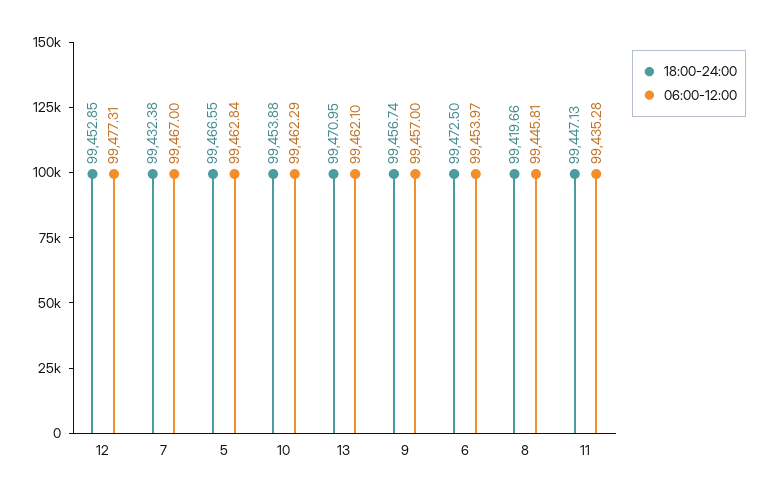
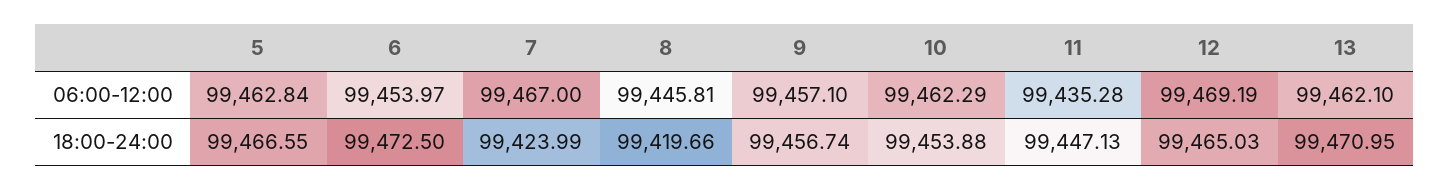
  {
    "18:00-24:00": {
-     "12": 99452.85,
+     "12": 99465.03,
-     "7": 99432.38,
+     "7": 99423.99,
      "5": 99466.55,
      "10": 99453.88,
      "13": 99470.95,
      "9": 99456.74,
      "6": 99472.5,
      "8": 99419.66,
      "11": 99447.13
    },
    "06:00-12:00": {
-     "12": 99477.31,
+     "12": 99469.19,
      "7": 99467,
      "5": 99462.84,
      "10": 99462.29,
      "13": 99462.1,
-     "9": 99457,
+     "9": 99457.1,
      "6": 99453.97,
      "8": 99445.81,
      "11": 99435.28
    }
  }

